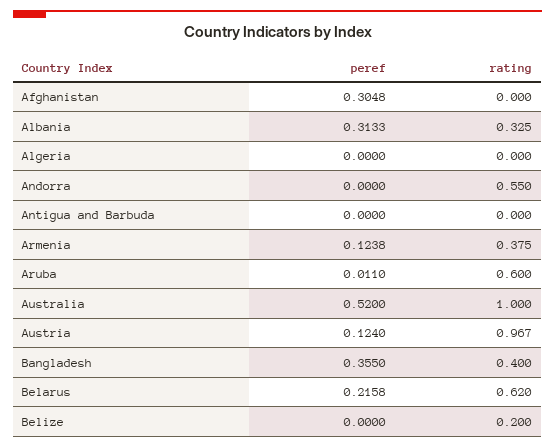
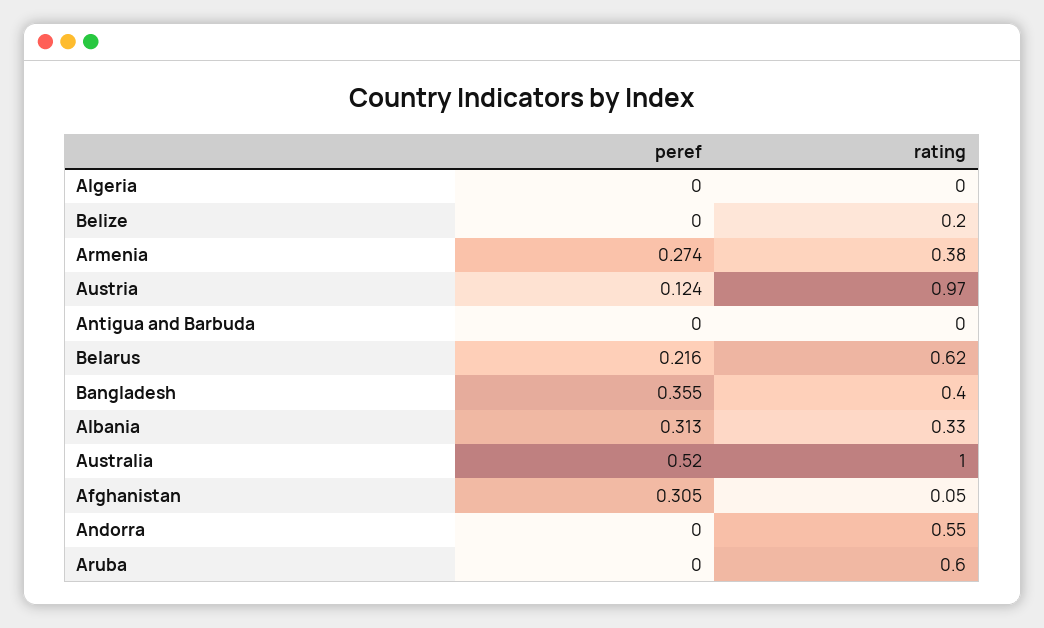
  {
    "peref": {
      "Afghanistan": 0.3048,
      "Albania": 0.3133,
      "Algeria": 0,
      "Andorra": 0,
      "Antigua and Barbuda": 0,
-     "Armenia": 0.1238,
+     "Armenia": 0.274,
-     "Aruba": 0.011,
+     "Aruba": 0,
      "Australia": 0.52,
      "Austria": 0.124,
      "Bangladesh": 0.355,
      "Belarus": 0.2158,
      "Belize": 0
    },
    "rating": {
-     "Afghanistan": 0,
+     "Afghanistan": 0.05,
      "Albania": 0.325,
      "Algeria": 0,
      "Andorra": 0.55,
      "Antigua and Barbuda": 0,
      "Armenia": 0.375,
      "Aruba": 0.6,
      "Australia": 1,
      "Austria": 0.967,
      "Bangladesh": 0.4,
      "Belarus": 0.62,
      "Belize": 0.2
    }
  }

